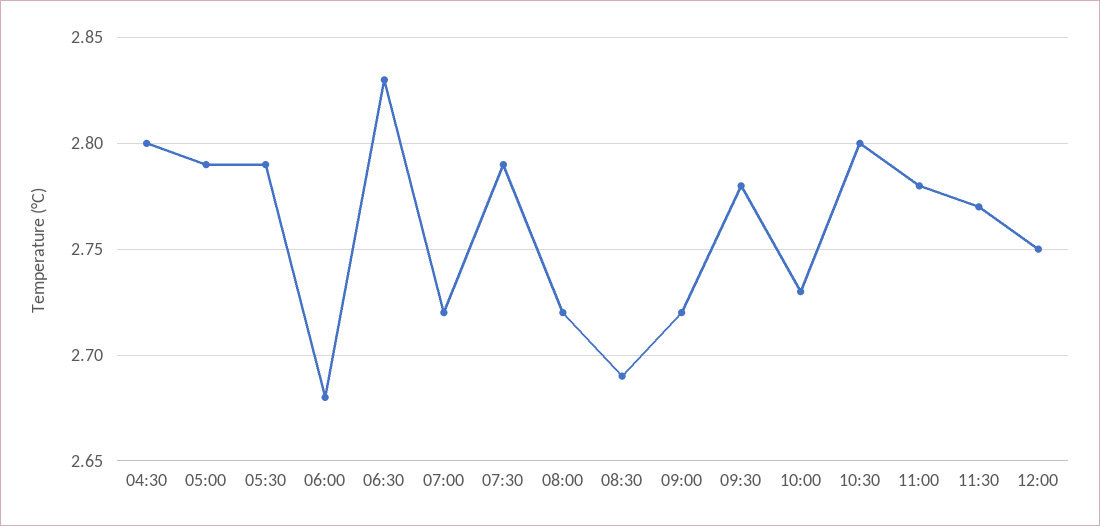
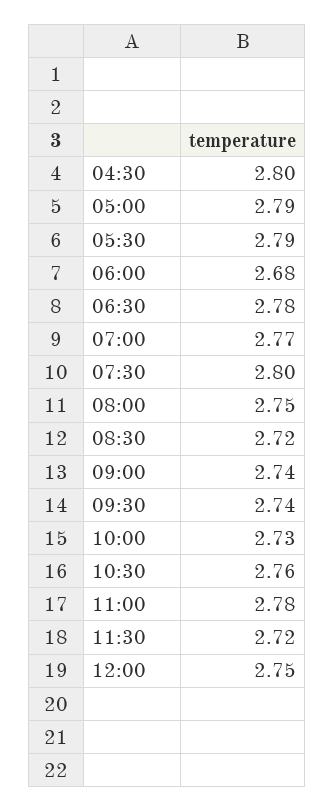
  {
    "04:30": 2.8,
    "05:00": 2.79,
    "05:30": 2.79,
    "06:00": 2.68,
-   "06:30": 2.83,
+   "06:30": 2.78,
-   "07:00": 2.72,
+   "07:00": 2.77,
-   "07:30": 2.79,
+   "07:30": 2.8,
-   "08:00": 2.72,
+   "08:00": 2.75,
-   "08:30": 2.69,
+   "08:30": 2.72,
-   "09:00": 2.72,
+   "09:00": 2.74,
-   "09:30": 2.78,
+   "09:30": 2.74,
    "10:00": 2.73,
-   "10:30": 2.8,
+   "10:30": 2.76,
    "11:00": 2.78,
-   "11:30": 2.77,
+   "11:30": 2.72,
    "12:00": 2.75
  }

